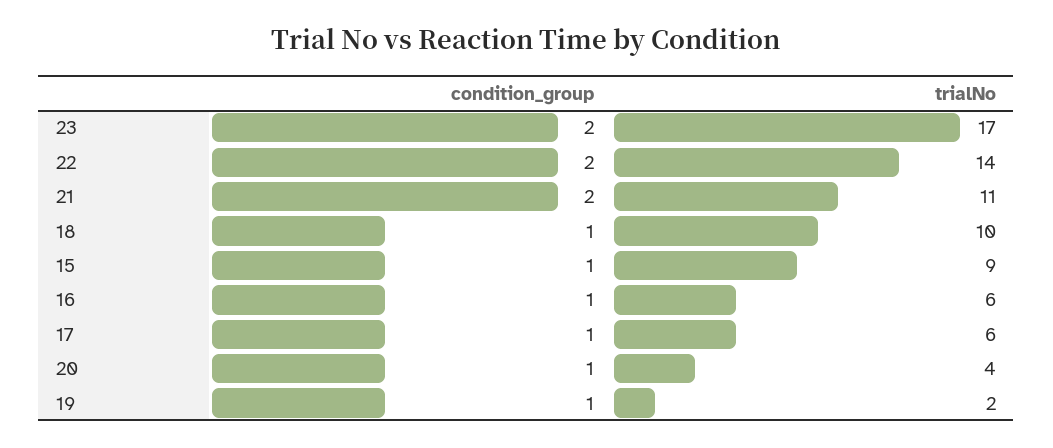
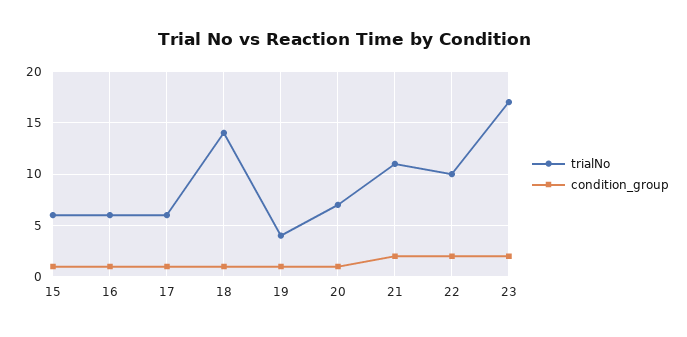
  {
    "condition_group": {
      "23": 2,
      "22": 2,
      "21": 2,
      "18": 1,
      "15": 1,
      "16": 1,
      "17": 1,
      "20": 1,
      "19": 1
    },
    "trialNo": {
      "23": 17,
-     "22": 14,
+     "22": 10,
      "21": 11,
-     "18": 10,
+     "18": 14,
-     "15": 9,
+     "15": 6,
      "16": 6,
      "17": 6,
-     "20": 4,
+     "20": 7,
-     "19": 2
+     "19": 4
    }
  }

